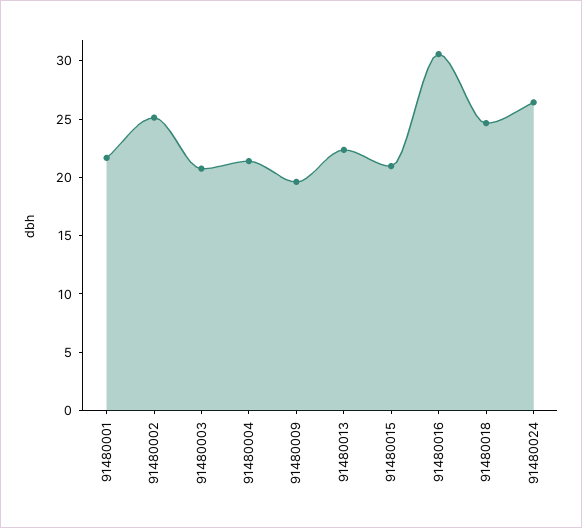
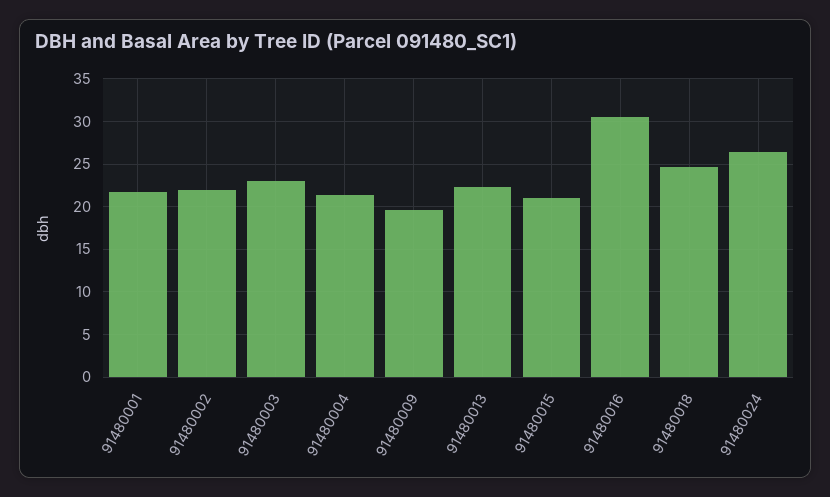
  {
    "91480001": 22,
-   "91480002": 25,
+   "91480002": 22,
-   "91480003": 21,
+   "91480003": 23,
    "91480004": 21,
    "91480009": 20,
    "91480013": 22,
    "91480015": 21,
    "91480016": 31,
    "91480018": 25,
    "91480024": 26
  }

